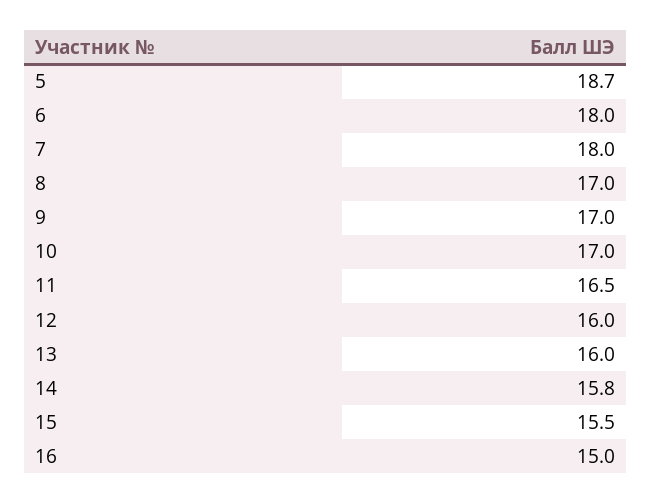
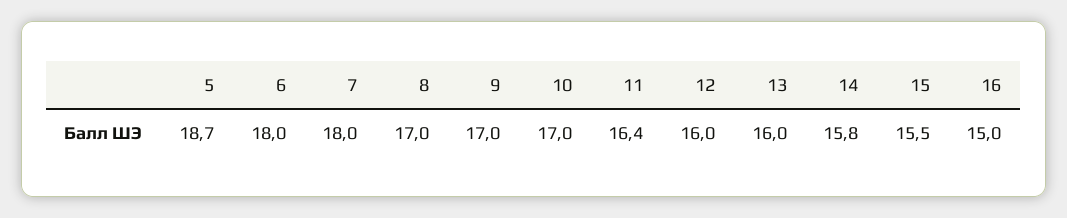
  {
    "5": 18.7,
    "6": 18,
    "7": 18,
    "8": 17,
    "9": 17,
    "10": 17,
-   "11": 16.5,
+   "11": 16.4,
    "12": 16,
    "13": 16,
    "14": 15.8,
    "15": 15.5,
    "16": 15
  }

